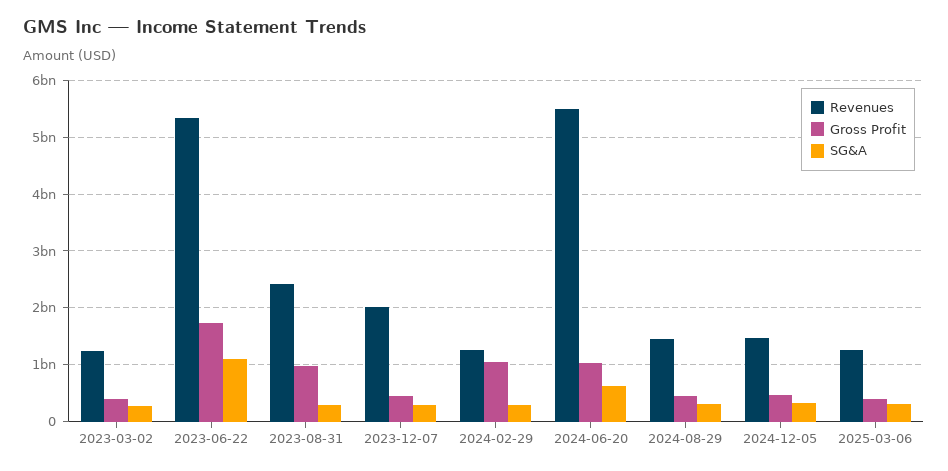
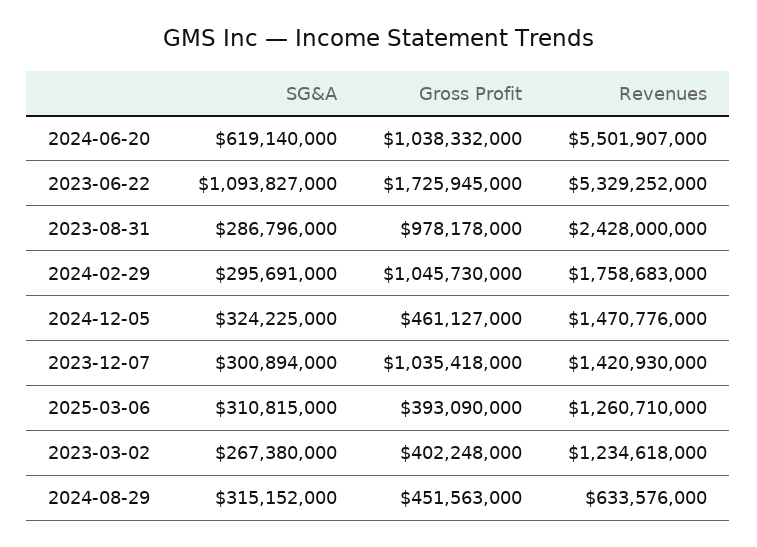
  {
    "Revenues": {
      "2023-03-02": 1234618000,
      "2023-06-22": 5329252000,
      "2023-08-31": 2428000000,
-     "2023-12-07": 2000000000,
+     "2023-12-07": 1420930000,
-     "2024-02-29": 1200000000,
+     "2024-02-29": 1758683000,
      "2024-06-20": 5501907000,
-     "2024-08-29": 1400000000,
+     "2024-08-29": 633576000,
      "2024-12-05": 1470776000,
      "2025-03-06": 1260710000
    },
    "Gross Profit": {
      "2023-03-02": 402248000,
      "2023-06-22": 1725945000,
      "2023-08-31": 978178000,
-     "2023-12-07": 400000000,
+     "2023-12-07": 1035418000,
      "2024-02-29": 1045730000,
      "2024-06-20": 1038332000,
      "2024-08-29": 451563000,
      "2024-12-05": 461127000,
      "2025-03-06": 393090000
    },
    "SG&A": {
      "2023-03-02": 267380000,
      "2023-06-22": 1093827000,
      "2023-08-31": 286796000,
      "2023-12-07": 300894000,
      "2024-02-29": 295691000,
      "2024-06-20": 619140000,
      "2024-08-29": 315152000,
      "2024-12-05": 324225000,
      "2025-03-06": 310815000
    }
  }

